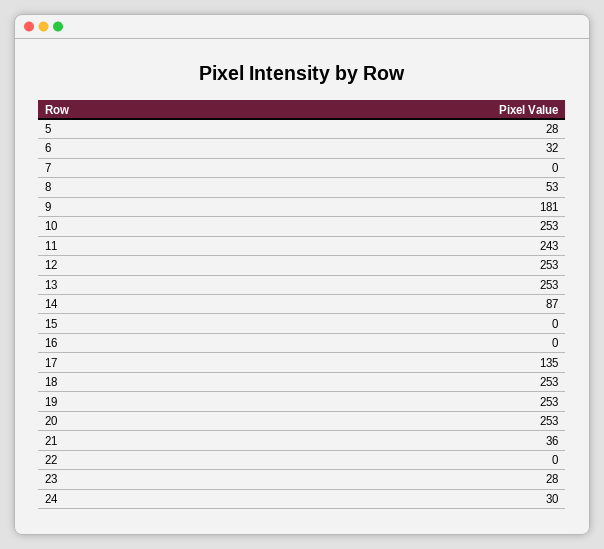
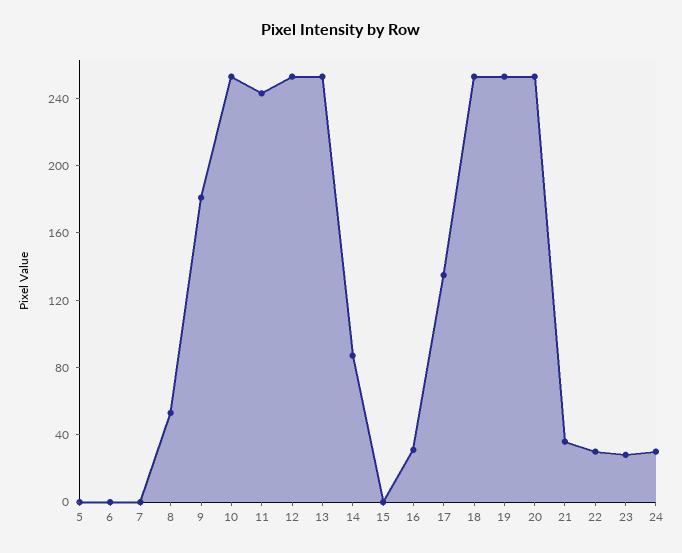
  {
-   "5": 28,
+   "5": 0,
-   "6": 32,
+   "6": 0,
    "7": 0,
    "8": 53,
    "9": 181,
    "10": 253,
    "11": 243,
    "12": 253,
    "13": 253,
    "14": 87,
    "15": 0,
-   "16": 0,
+   "16": 30,
    "17": 135,
    "18": 253,
    "19": 253,
    "20": 253,
    "21": 36,
-   "22": 0,
+   "22": 30,
    "23": 28,
    "24": 30
  }

